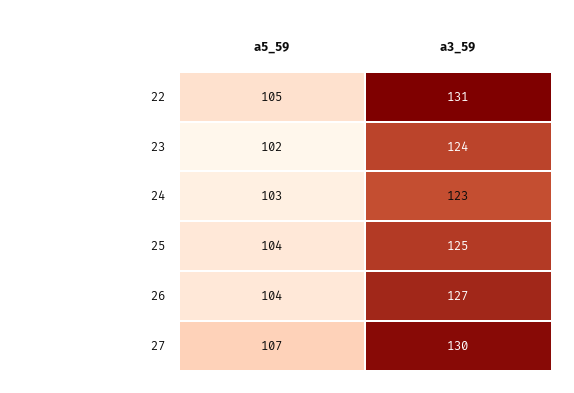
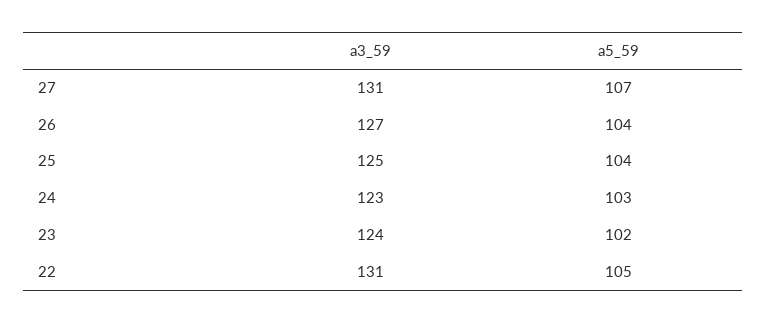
  {
    "a5_59": {
      "22": 105,
      "23": 102,
      "24": 103,
      "25": 104,
      "26": 104,
      "27": 107
    },
    "a3_59": {
      "22": 131,
      "23": 124,
      "24": 123,
      "25": 125,
      "26": 127,
-     "27": 130
+     "27": 131
    }
  }

